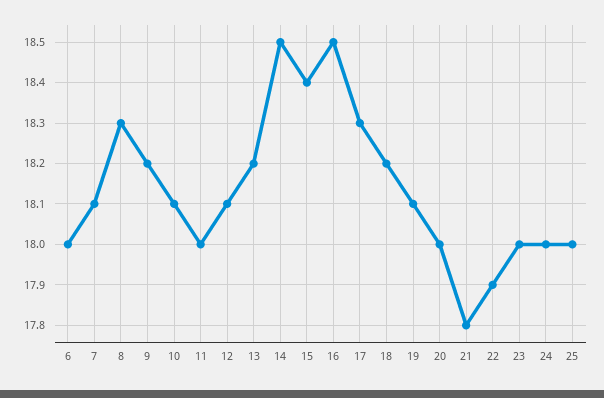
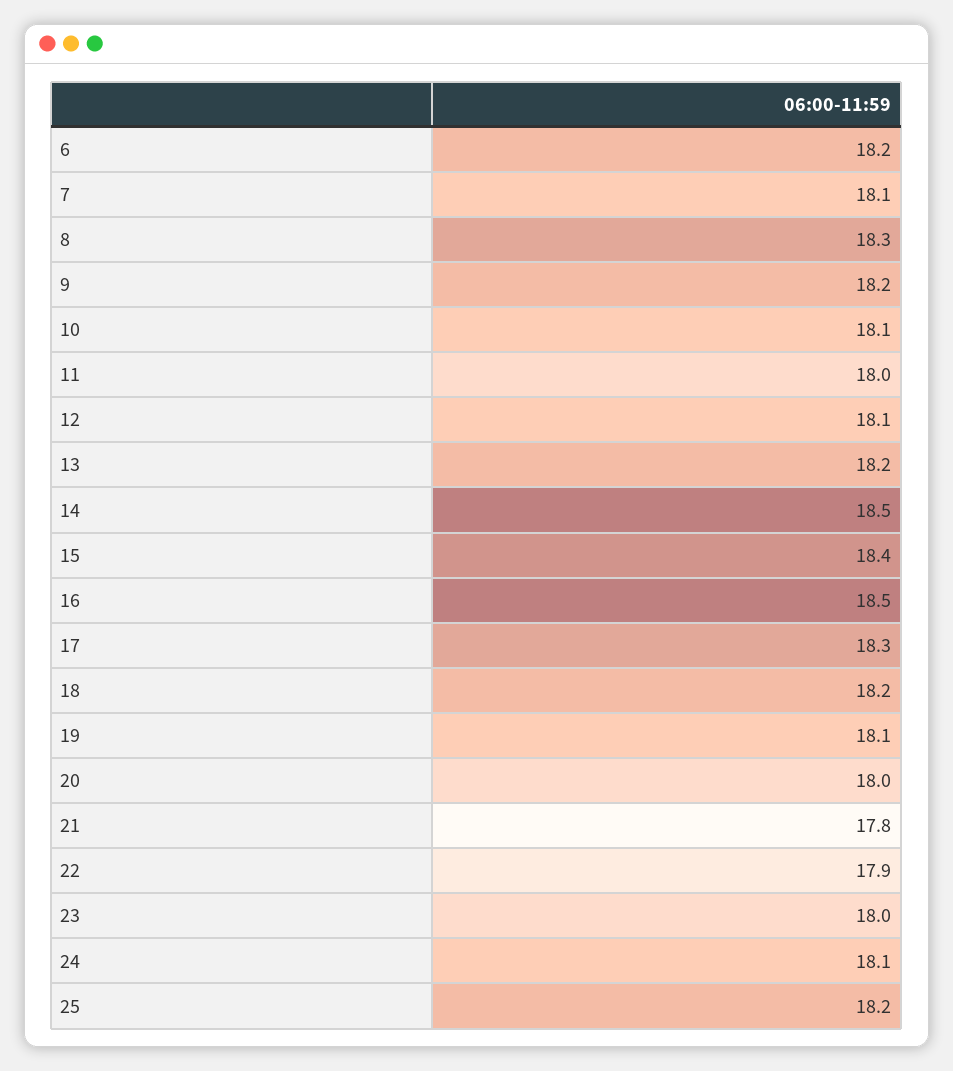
  {
-   "6": 18,
+   "6": 18.2,
    "7": 18.1,
    "8": 18.3,
    "9": 18.2,
    "10": 18.1,
    "11": 18,
    "12": 18.1,
    "13": 18.2,
    "14": 18.5,
    "15": 18.4,
    "16": 18.5,
    "17": 18.3,
    "18": 18.2,
    "19": 18.1,
    "20": 18,
    "21": 17.8,
    "22": 17.9,
    "23": 18,
-   "24": 18,
+   "24": 18.1,
-   "25": 18
+   "25": 18.2
  }

